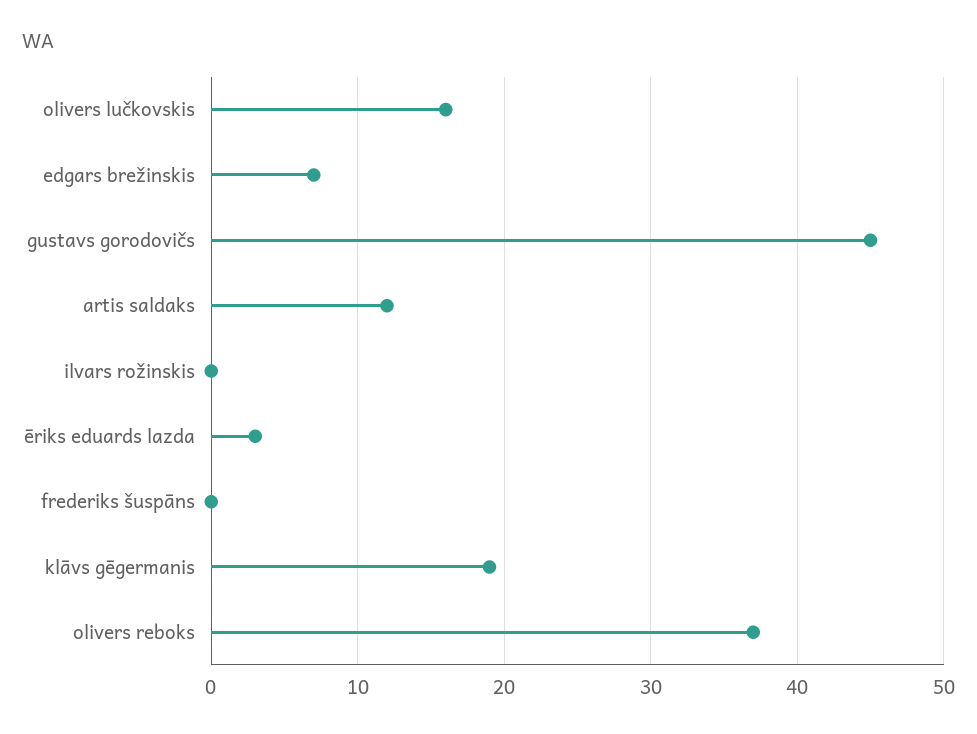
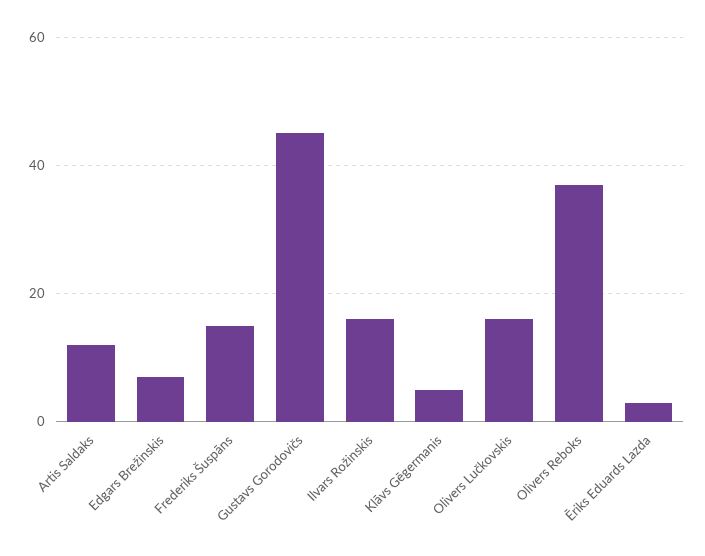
  {
    "olivers lučkovskis": 16,
    "edgars brežinskis": 7,
    "gustavs gorodovičs": 45,
    "artis saldaks": 12,
-   "ilvars rožinskis": 0,
+   "ilvars rožinskis": 15,
    "ēriks eduards lazda": 3,
-   "frederiks šuspāns": 0,
+   "frederiks šuspāns": 15,
-   "klāvs gēgermanis": 19,
+   "klāvs gēgermanis": 5,
    "olivers reboks": 37
  }

